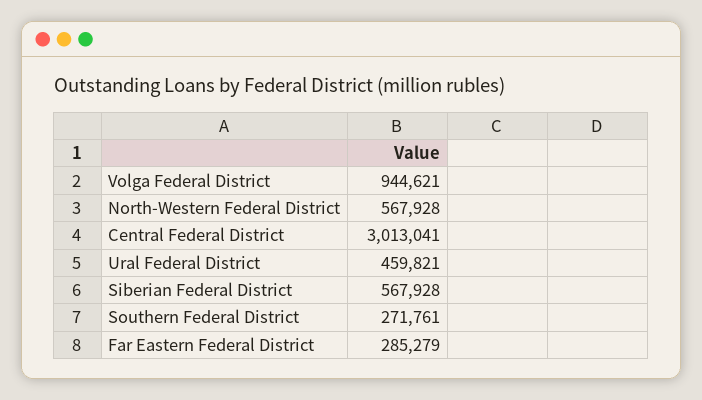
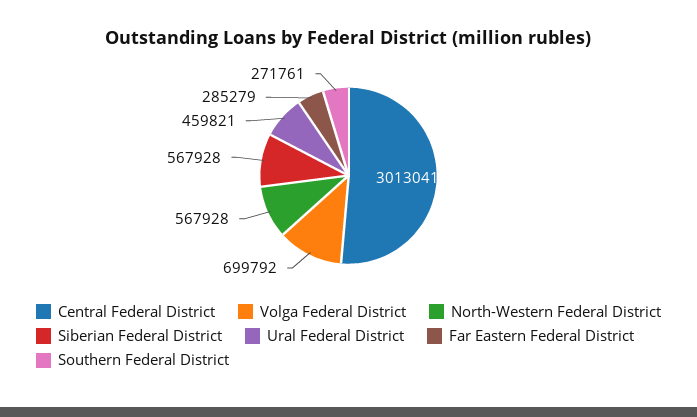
  {
-   "Volga Federal District": 944621,
+   "Volga Federal District": 699792,
    "North-Western Federal District": 567928,
    "Central Federal District": 3013041,
    "Ural Federal District": 459821,
    "Siberian Federal District": 567928,
    "Southern Federal District": 271761,
    "Far Eastern Federal District": 285279
  }

